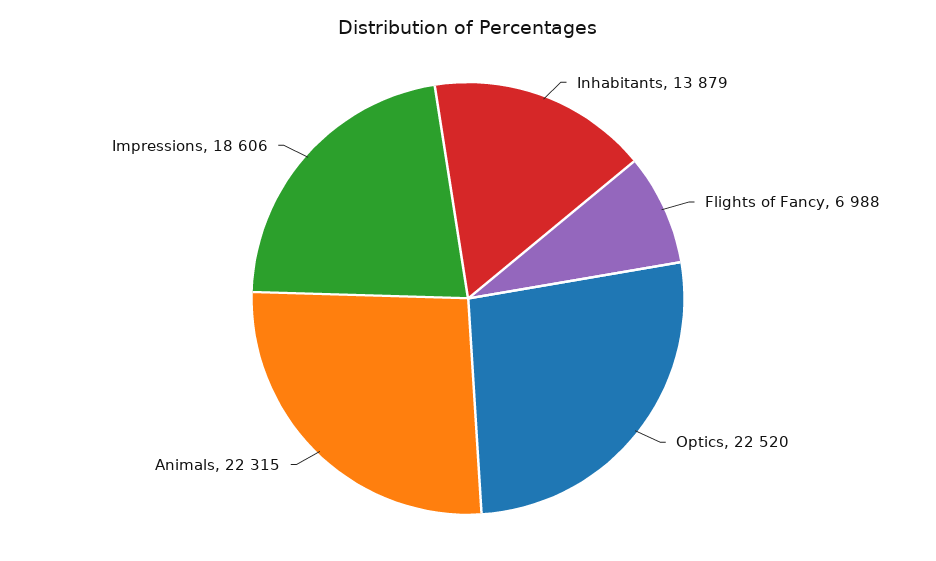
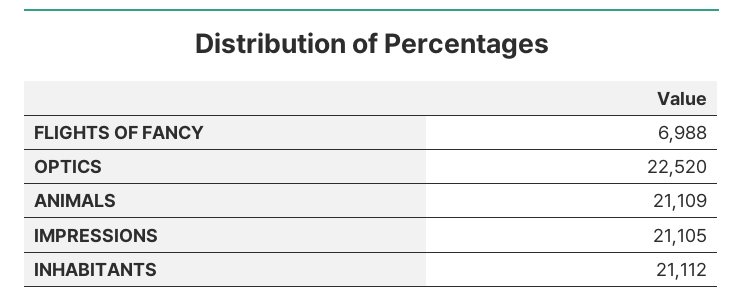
  {
-   "Inhabitants": 13879,
+   "Inhabitants": 21112,
    "Flights of Fancy": 6988,
    "Optics": 22520,
-   "Animals": 22315,
+   "Animals": 21109,
-   "Impressions": 18606
+   "Impressions": 21105
  }

